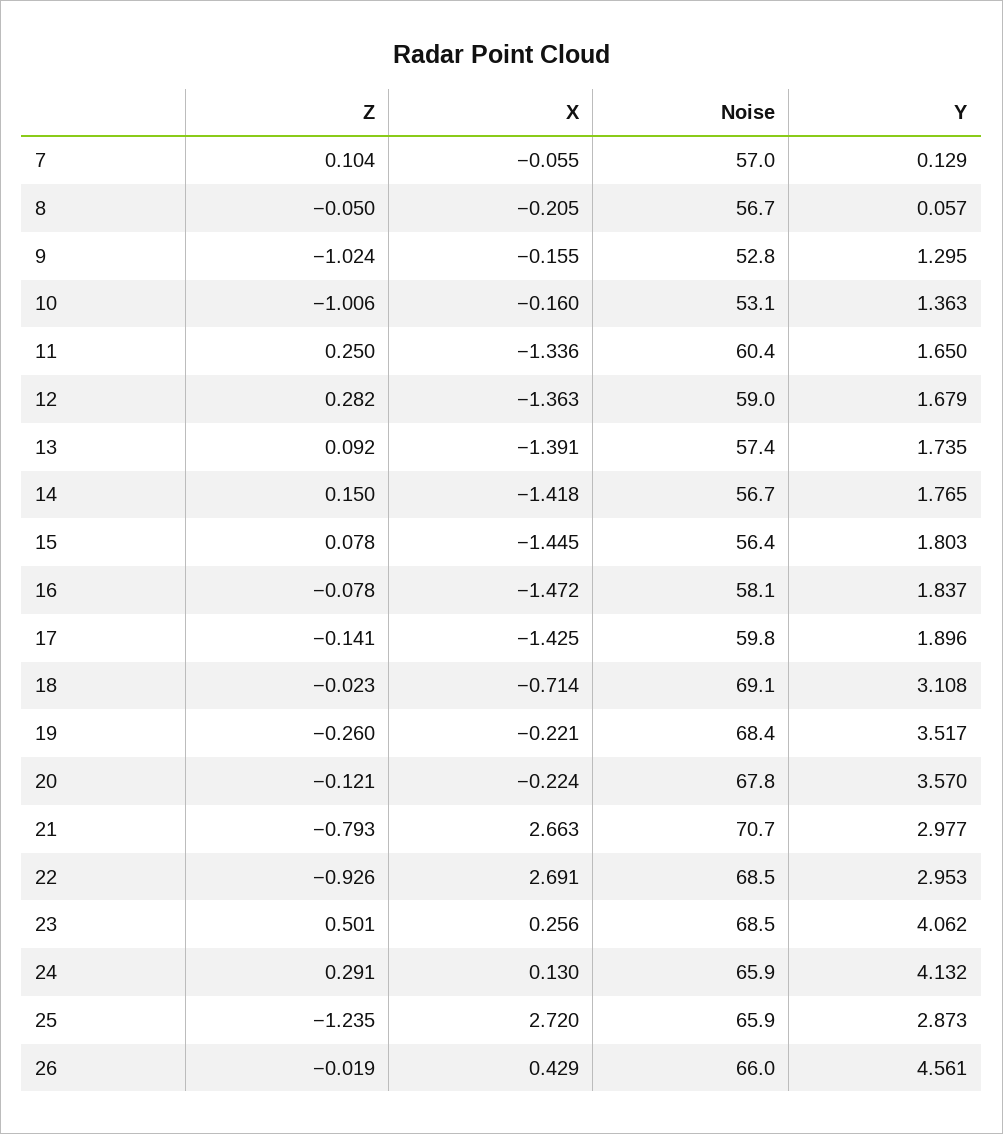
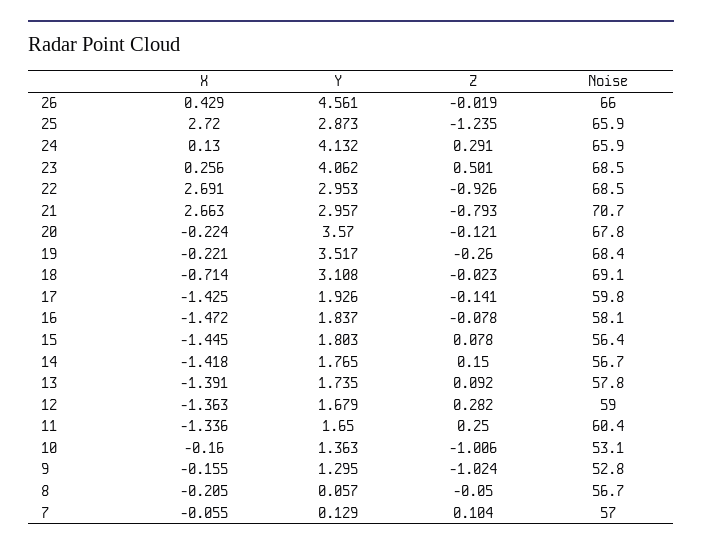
  {
    "Z": {
      "7": 0.104,
      "8": -0.05,
      "9": -1.024,
      "10": -1.006,
      "11": 0.25,
      "12": 0.282,
      "13": 0.092,
      "14": 0.15,
      "15": 0.078,
      "16": -0.078,
      "17": -0.141,
      "18": -0.023,
      "19": -0.26,
      "20": -0.121,
      "21": -0.793,
      "22": -0.926,
      "23": 0.501,
      "24": 0.291,
      "25": -1.235,
      "26": -0.019
    },
    "X": {
      "7": -0.055,
      "8": -0.205,
      "9": -0.155,
      "10": -0.16,
      "11": -1.336,
      "12": -1.363,
      "13": -1.391,
      "14": -1.418,
      "15": -1.445,
      "16": -1.472,
      "17": -1.425,
      "18": -0.714,
      "19": -0.221,
      "20": -0.224,
      "21": 2.663,
      "22": 2.691,
      "23": 0.256,
      "24": 0.13,
      "25": 2.72,
      "26": 0.429
    },
    "Noise": {
      "7": 57,
      "8": 56.7,
      "9": 52.8,
      "10": 53.1,
      "11": 60.4,
      "12": 59,
-     "13": 57.4,
+     "13": 57.8,
      "14": 56.7,
      "15": 56.4,
      "16": 58.1,
      "17": 59.8,
      "18": 69.1,
      "19": 68.4,
      "20": 67.8,
      "21": 70.7,
      "22": 68.5,
      "23": 68.5,
      "24": 65.9,
      "25": 65.9,
      "26": 66
    },
    "Y": {
      "7": 0.129,
      "8": 0.057,
      "9": 1.295,
      "10": 1.363,
      "11": 1.65,
      "12": 1.679,
      "13": 1.735,
      "14": 1.765,
      "15": 1.803,
      "16": 1.837,
-     "17": 1.896,
+     "17": 1.926,
      "18": 3.108,
      "19": 3.517,
      "20": 3.57,
-     "21": 2.977,
+     "21": 2.957,
      "22": 2.953,
      "23": 4.062,
      "24": 4.132,
      "25": 2.873,
      "26": 4.561
    }
  }

